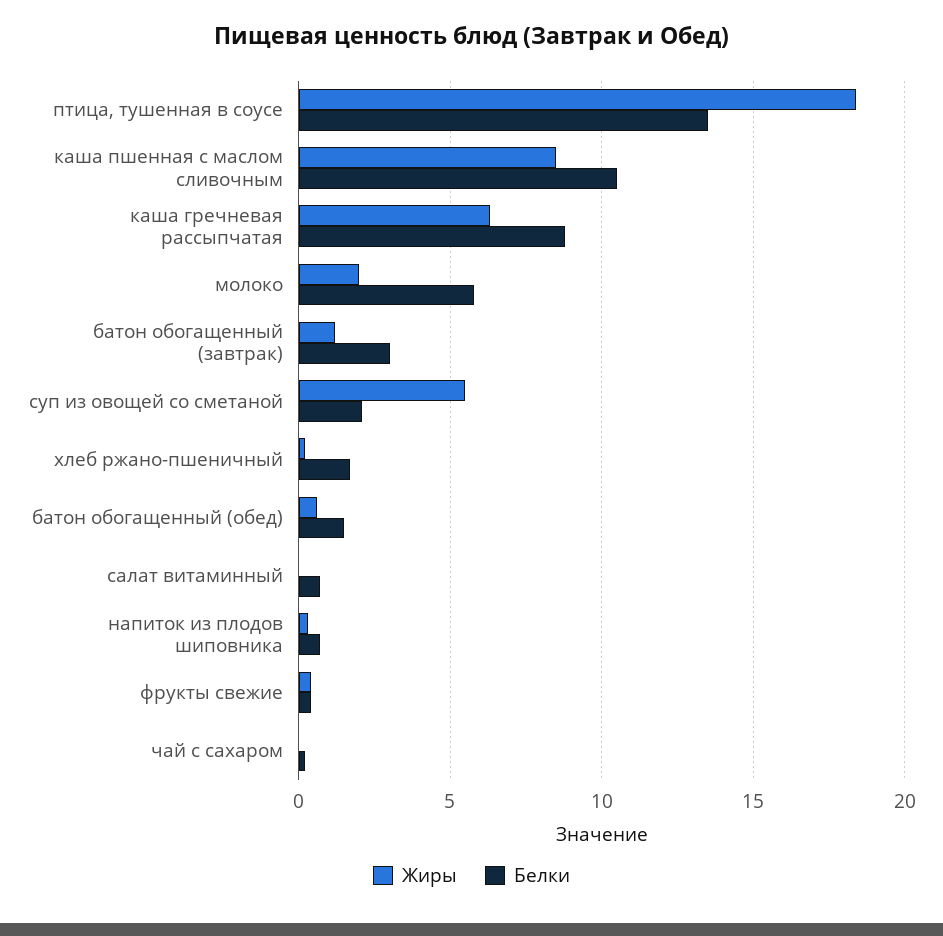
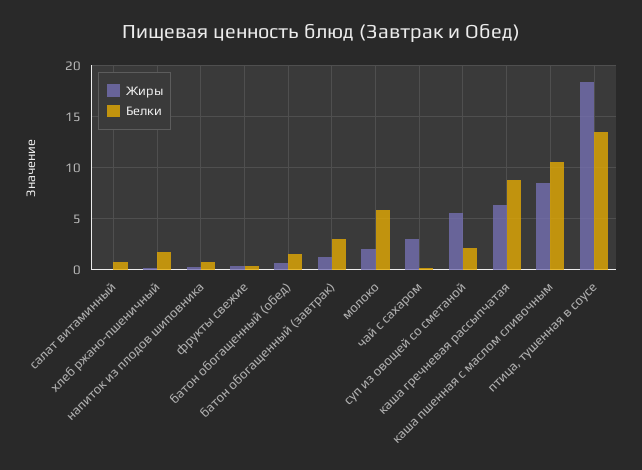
  {
    "Жиры": {
      "птица, тушенная в соусе": 18.5,
      "каша пшенная с маслом сливочным": 8.5,
      "каша гречневая рассыпчатая": 6.5,
      "молоко": 2,
      "батон обогащенный (завтрак)": 1,
      "суп из овощей со сметаной": 5.5,
      "хлеб ржано-пшеничный": 0,
      "батон обогащенный (обед)": 0.5,
      "салат витаминный": 0,
      "напиток из плодов шиповника": 0.5,
      "фрукты свежие": 0.5,
-     "чай с сахаром": 0
+     "чай с сахаром": 3
    },
    "Белки": {
      "птица, тушенная в соусе": 13.5,
      "каша пшенная с маслом сливочным": 10.5,
      "каша гречневая рассыпчатая": 9,
      "молоко": 6,
      "батон обогащенный (завтрак)": 3,
      "суп из овощей со сметаной": 2,
      "хлеб ржано-пшеничный": 1.5,
      "батон обогащенный (обед)": 1.5,
      "салат витаминный": 0.5,
      "напиток из плодов шиповника": 0.5,
      "фрукты свежие": 0.5,
      "чай с сахаром": 0
    }
  }

